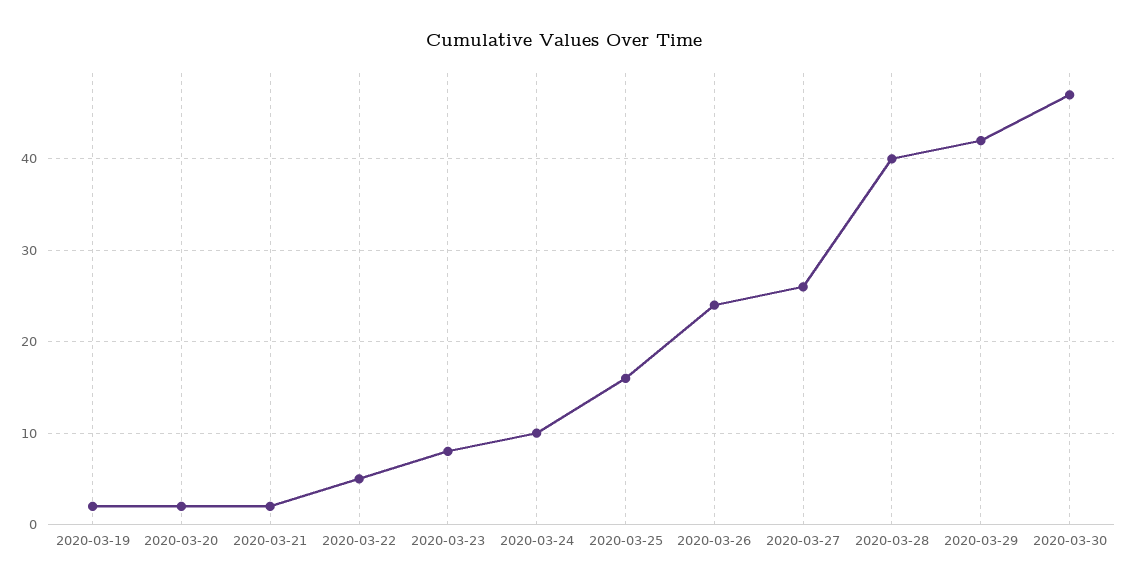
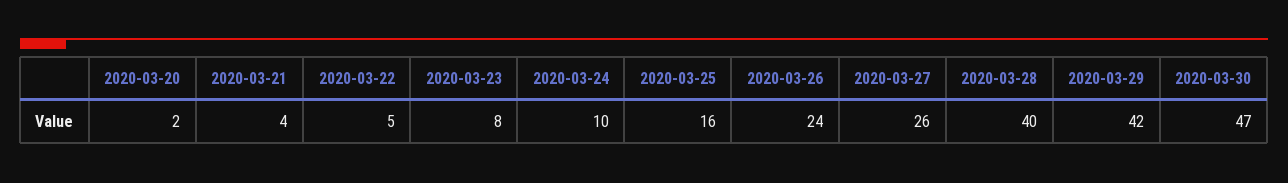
  {
-   "2020-03-19": 2,
    "2020-03-20": 2,
-   "2020-03-21": 2,
+   "2020-03-21": 4,
    "2020-03-22": 5,
    "2020-03-23": 8,
    "2020-03-24": 10,
    "2020-03-25": 16,
    "2020-03-26": 24,
    "2020-03-27": 26,
    "2020-03-28": 40,
    "2020-03-29": 42,
    "2020-03-30": 47
  }

